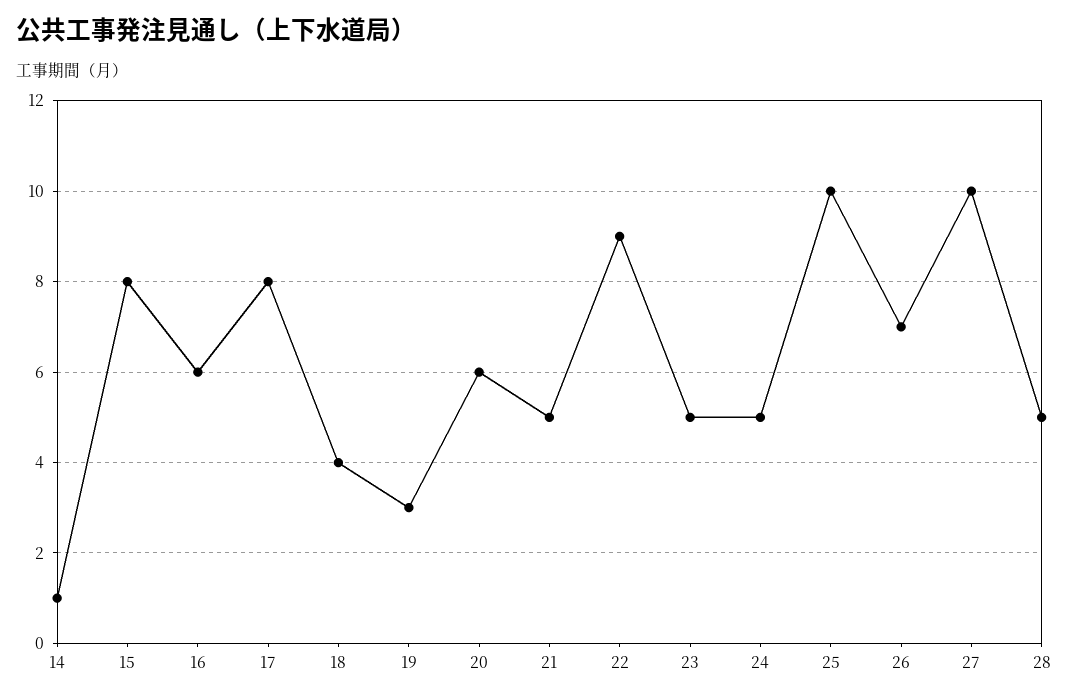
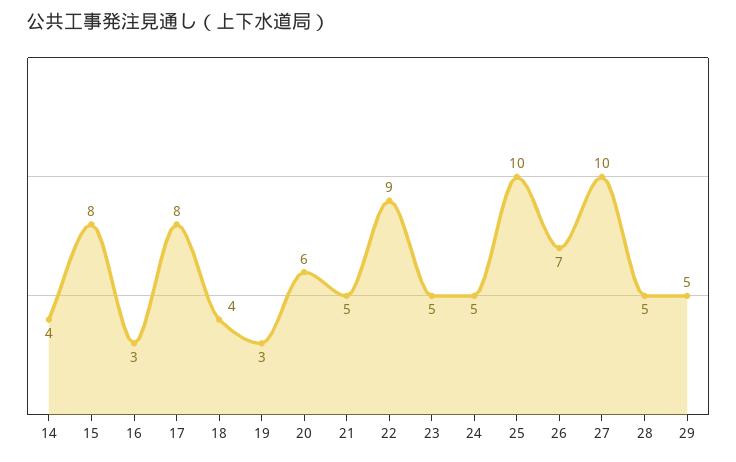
  {
-   "14": 1,
+   "14": 4,
    "15": 8,
-   "16": 6,
+   "16": 3,
    "17": 8,
    "18": 4,
    "19": 3,
    "20": 6,
    "21": 5,
    "22": 9,
    "23": 5,
    "24": 5,
    "25": 10,
    "26": 7,
    "27": 10,
-   "28": 5
+   "28": 5,
+   "29": 5
  }

